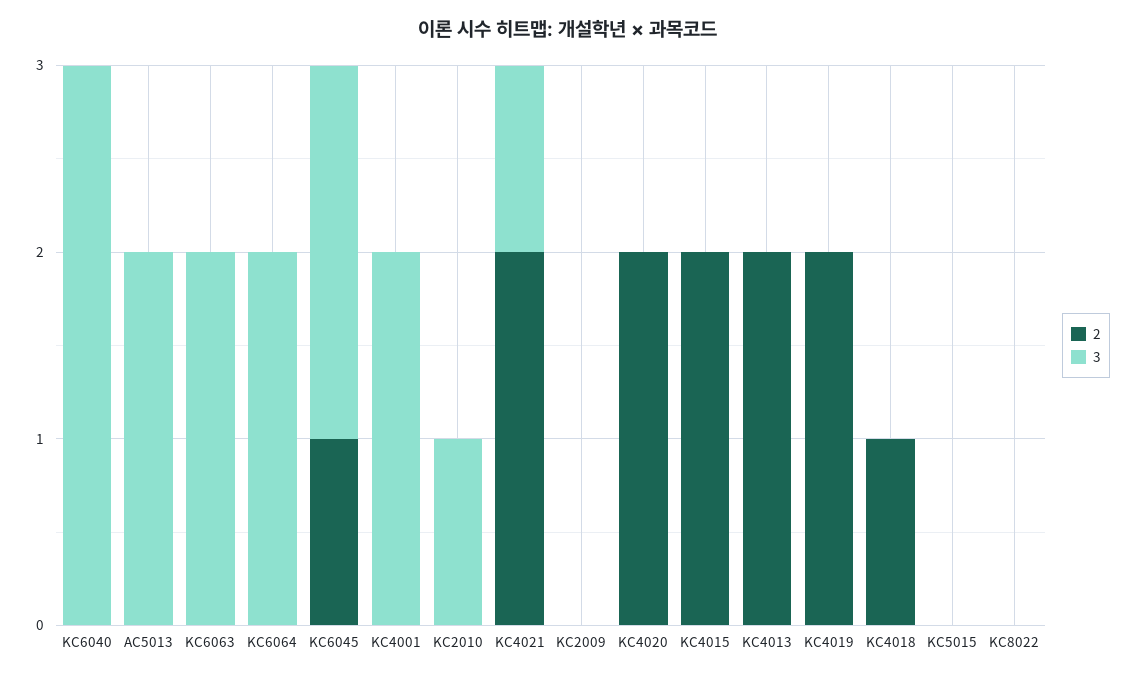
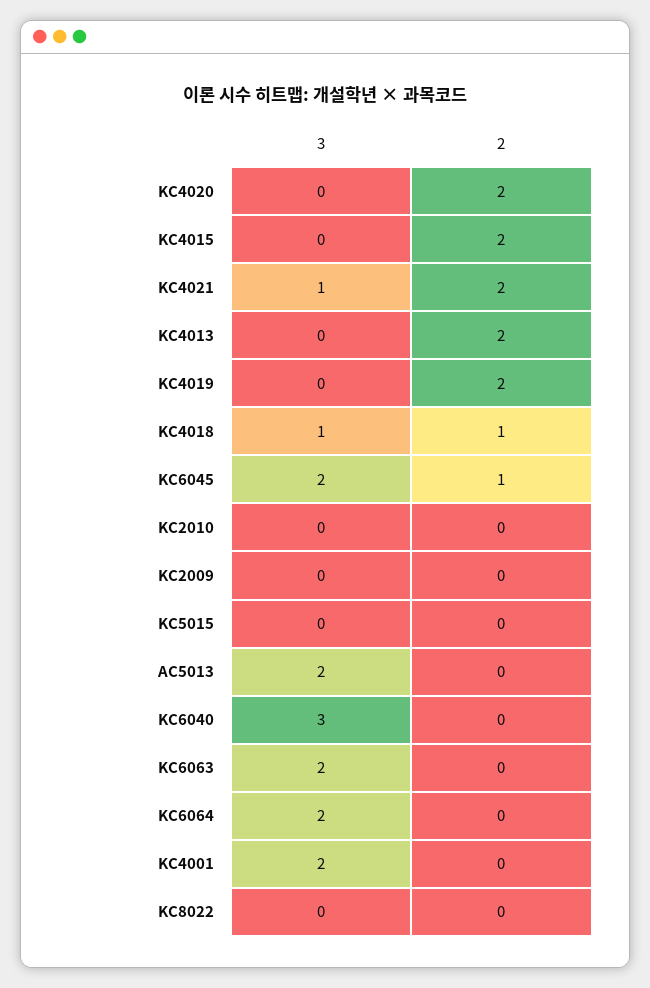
  {
    "2": {
      "KC6040": 0,
      "AC5013": 0,
      "KC6063": 0,
      "KC6064": 0,
      "KC6045": 1,
      "KC4001": 0,
      "KC2010": 0,
      "KC4021": 2,
      "KC2009": 0,
      "KC4020": 2,
      "KC4015": 2,
      "KC4013": 2,
      "KC4019": 2,
      "KC4018": 1,
      "KC5015": 0,
      "KC8022": 0
    },
    "3": {
      "KC6040": 3,
      "AC5013": 2,
      "KC6063": 2,
      "KC6064": 2,
      "KC6045": 2,
      "KC4001": 2,
-     "KC2010": 1,
+     "KC2010": 0,
      "KC4021": 1,
      "KC2009": 0,
      "KC4020": 0,
      "KC4015": 0,
      "KC4013": 0,
      "KC4019": 0,
-     "KC4018": 0,
+     "KC4018": 1,
      "KC5015": 0,
      "KC8022": 0
    }
  }

